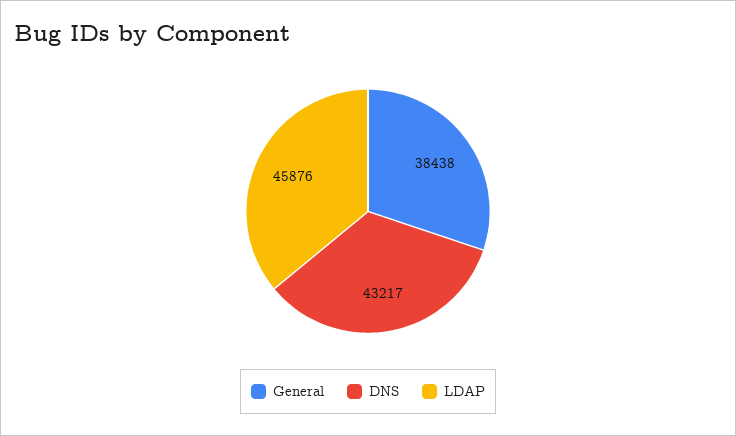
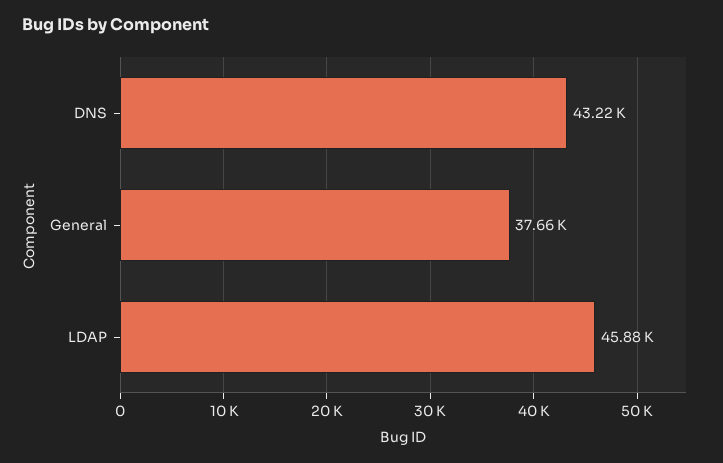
  {
-   "General": 38438,
+   "General": 37660,
    "DNS": 43217,
    "LDAP": 45876
  }

